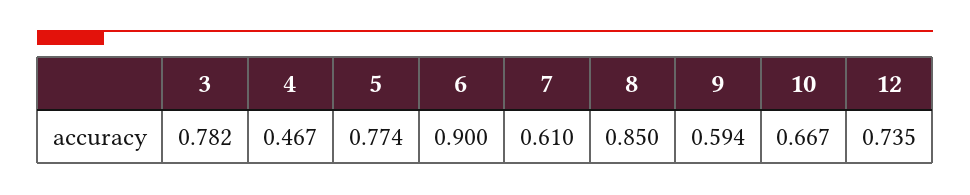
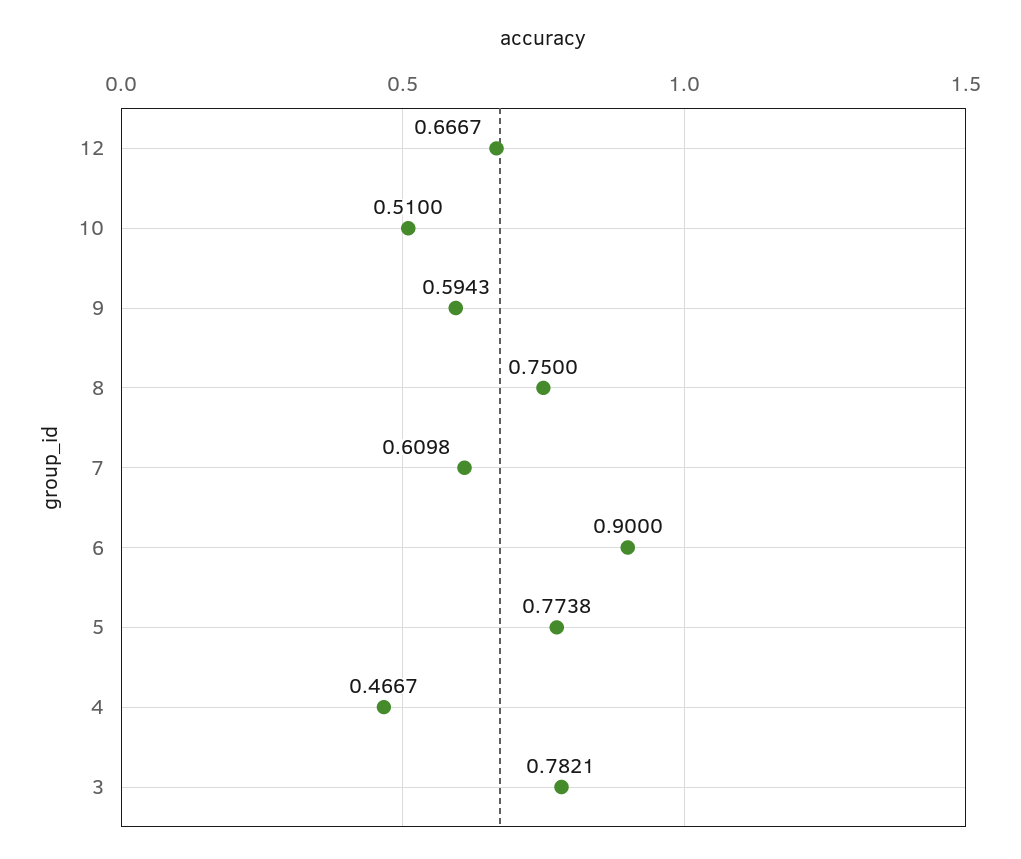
  {
    "3": 0.7821,
    "4": 0.4667,
    "5": 0.7738,
    "6": 0.9,
    "7": 0.6098,
-   "8": 0.85,
+   "8": 0.75,
    "9": 0.5943,
-   "10": 0.667,
+   "10": 0.51,
-   "12": 0.735
+   "12": 0.6667
  }

